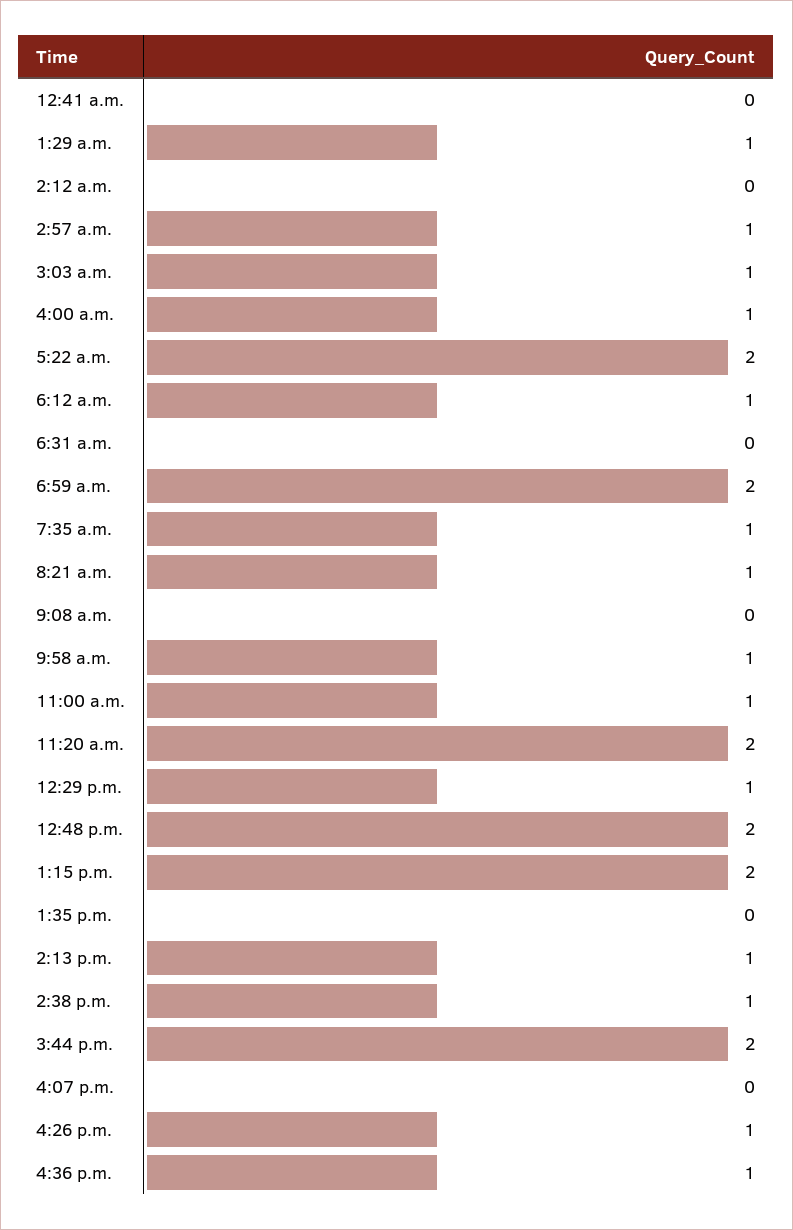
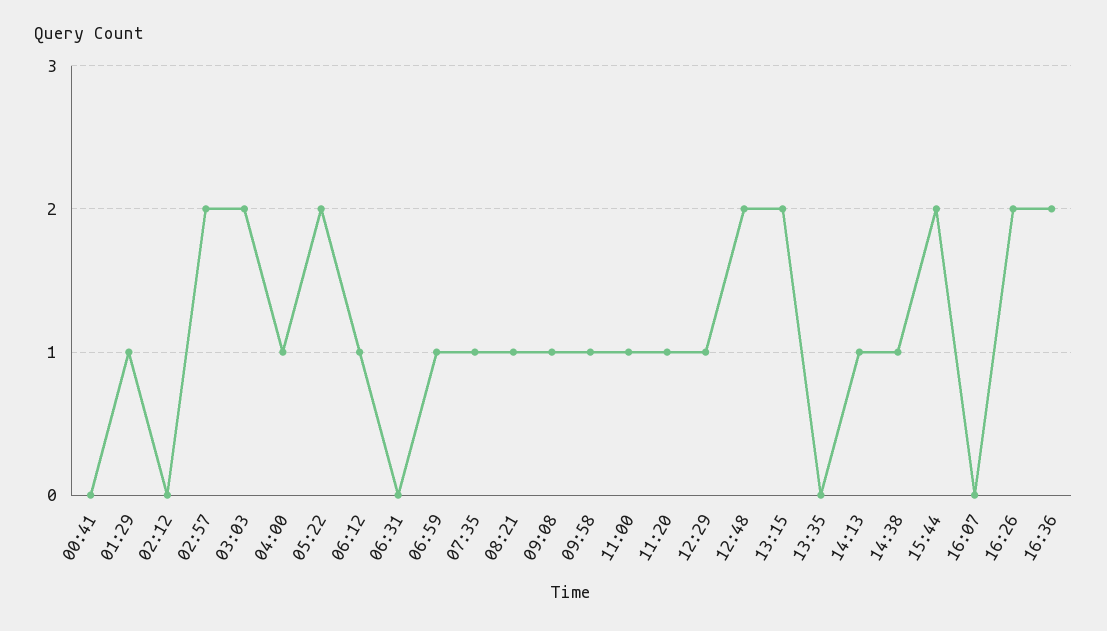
  {
    "12:41 a.m.": 0,
    "1:29 a.m.": 1,
    "2:12 a.m.": 0,
-   "2:57 a.m.": 1,
+   "2:57 a.m.": 2,
-   "3:03 a.m.": 1,
+   "3:03 a.m.": 2,
    "4:00 a.m.": 1,
    "5:22 a.m.": 2,
    "6:12 a.m.": 1,
    "6:31 a.m.": 0,
-   "6:59 a.m.": 2,
+   "6:59 a.m.": 1,
    "7:35 a.m.": 1,
    "8:21 a.m.": 1,
-   "9:08 a.m.": 0,
+   "9:08 a.m.": 1,
    "9:58 a.m.": 1,
    "11:00 a.m.": 1,
-   "11:20 a.m.": 2,
+   "11:20 a.m.": 1,
    "12:29 p.m.": 1,
    "12:48 p.m.": 2,
    "1:15 p.m.": 2,
    "1:35 p.m.": 0,
    "2:13 p.m.": 1,
    "2:38 p.m.": 1,
    "3:44 p.m.": 2,
    "4:07 p.m.": 0,
-   "4:26 p.m.": 1,
+   "4:26 p.m.": 2,
-   "4:36 p.m.": 1
+   "4:36 p.m.": 2
  }

